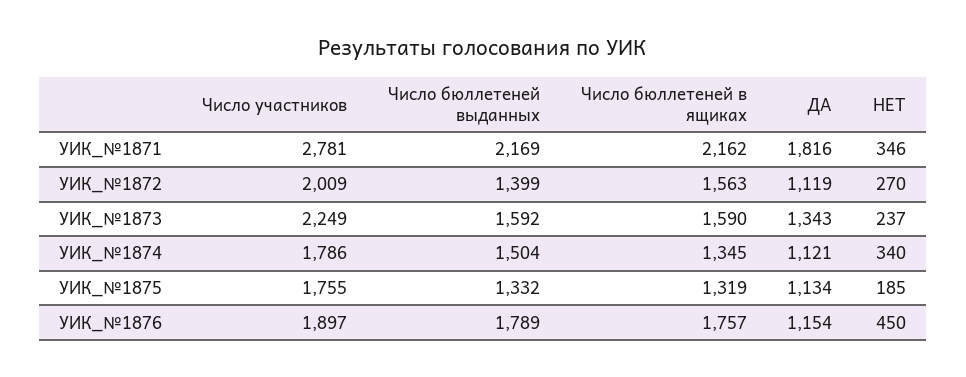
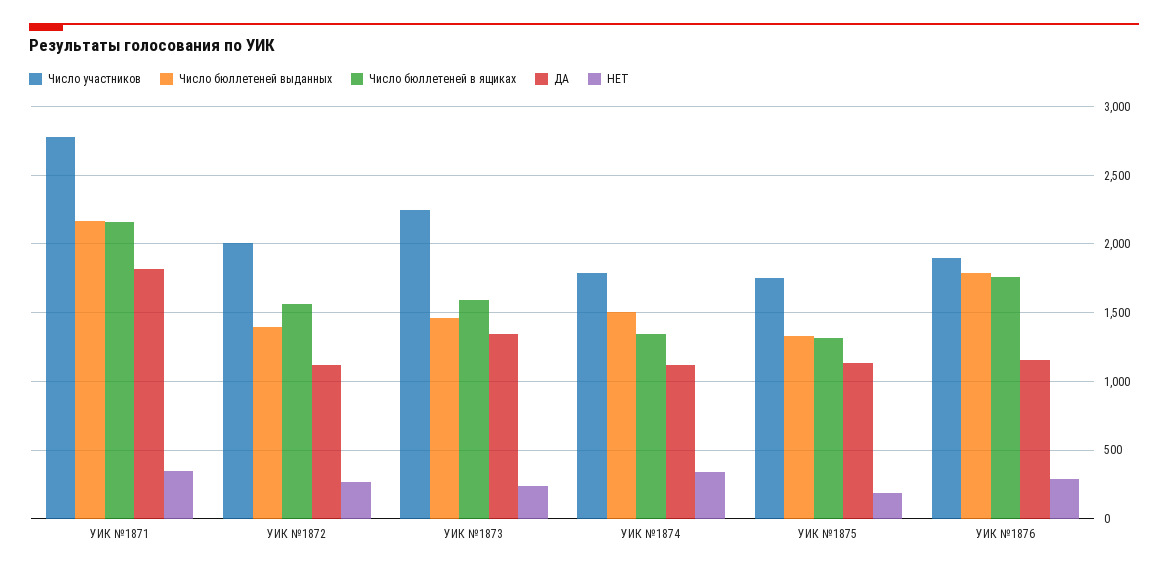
  {
    "Число участников": {
      "УИК_№1871": 2781,
      "УИК_№1872": 2009,
      "УИК_№1873": 2249,
      "УИК_№1874": 1786,
      "УИК_№1875": 1755,
      "УИК_№1876": 1897
    },
    "Число бюллетеней выданных": {
      "УИК_№1871": 2169,
      "УИК_№1872": 1399,
-     "УИК_№1873": 1592,
+     "УИК_№1873": 1450,
      "УИК_№1874": 1504,
      "УИК_№1875": 1332,
      "УИК_№1876": 1789
    },
    "Число бюллетеней в ящиках": {
      "УИК_№1871": 2162,
      "УИК_№1872": 1563,
      "УИК_№1873": 1590,
      "УИК_№1874": 1345,
      "УИК_№1875": 1319,
      "УИК_№1876": 1757
    },
    "ДА": {
      "УИК_№1871": 1816,
      "УИК_№1872": 1119,
      "УИК_№1873": 1343,
      "УИК_№1874": 1121,
      "УИК_№1875": 1134,
      "УИК_№1876": 1154
    },
    "НЕТ": {
      "УИК_№1871": 346,
      "УИК_№1872": 270,
      "УИК_№1873": 237,
      "УИК_№1874": 340,
      "УИК_№1875": 185,
-     "УИК_№1876": 450
+     "УИК_№1876": 300
    }
  }

